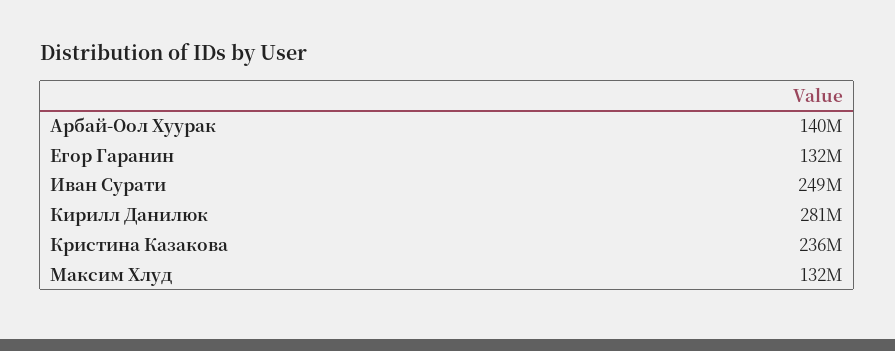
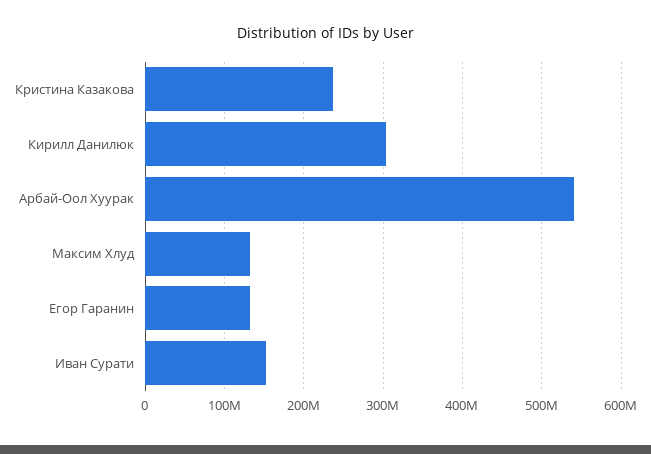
  {
-   "Арбай-Оол Хуурак": 140000000,
+   "Арбай-Оол Хуурак": 540000000,
    "Егор Гаранин": 132000000,
-   "Иван Сурати": 249000000,
+   "Иван Сурати": 150000000,
-   "Кирилл Данилюк": 281000000,
+   "Кирилл Данилюк": 300000000,
    "Кристина Казакова": 236000000,
    "Максим Хлуд": 132000000
  }

